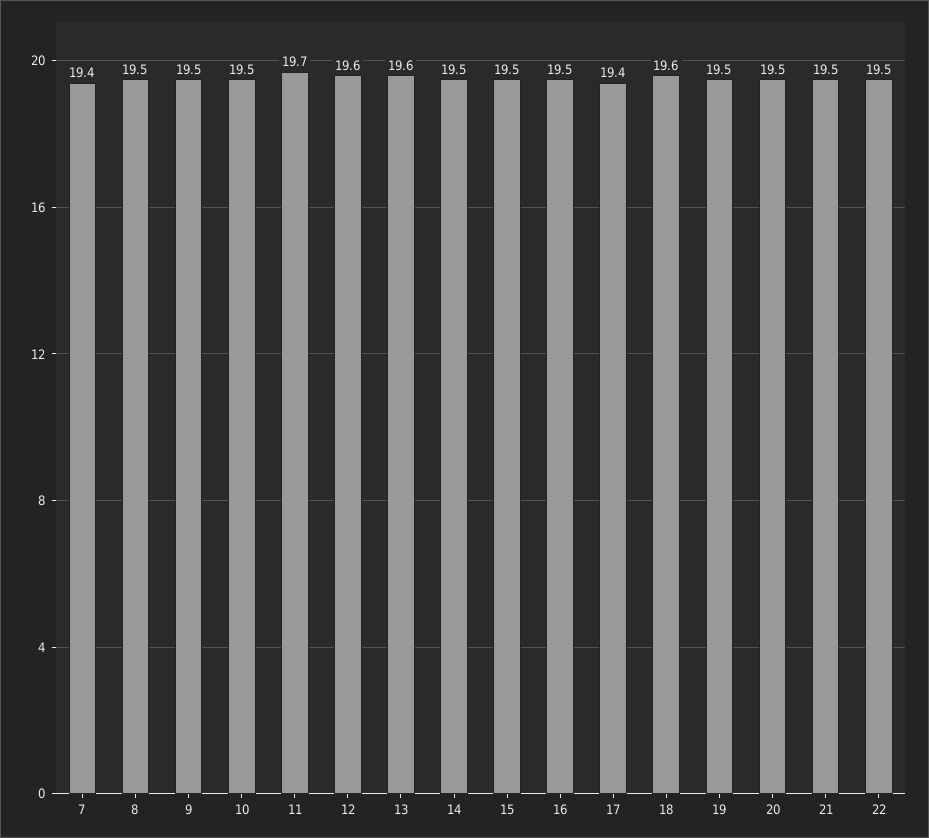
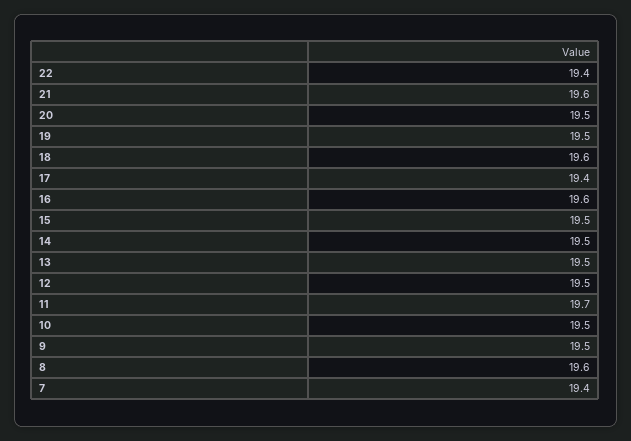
  {
    "7": 19.4,
-   "8": 19.5,
+   "8": 19.6,
    "9": 19.5,
    "10": 19.5,
    "11": 19.7,
-   "12": 19.6,
+   "12": 19.5,
-   "13": 19.6,
+   "13": 19.5,
    "14": 19.5,
    "15": 19.5,
-   "16": 19.5,
+   "16": 19.6,
    "17": 19.4,
    "18": 19.6,
    "19": 19.5,
    "20": 19.5,
-   "21": 19.5,
+   "21": 19.6,
-   "22": 19.5
+   "22": 19.4
  }

